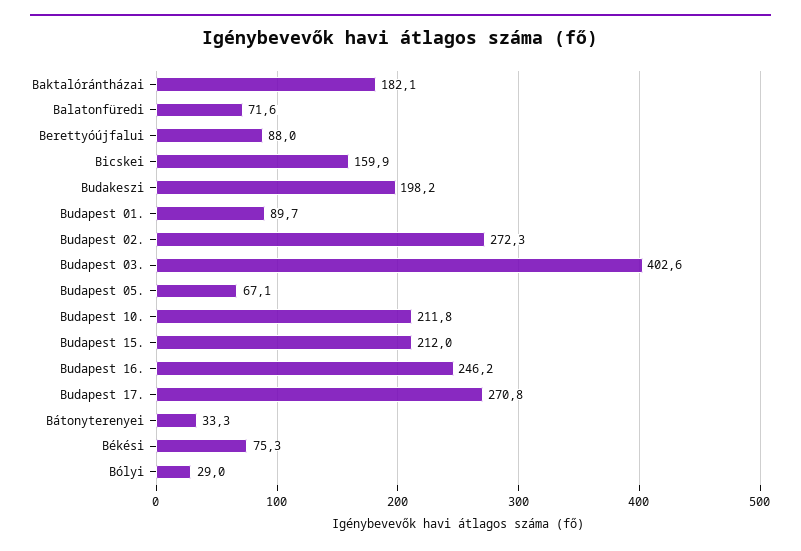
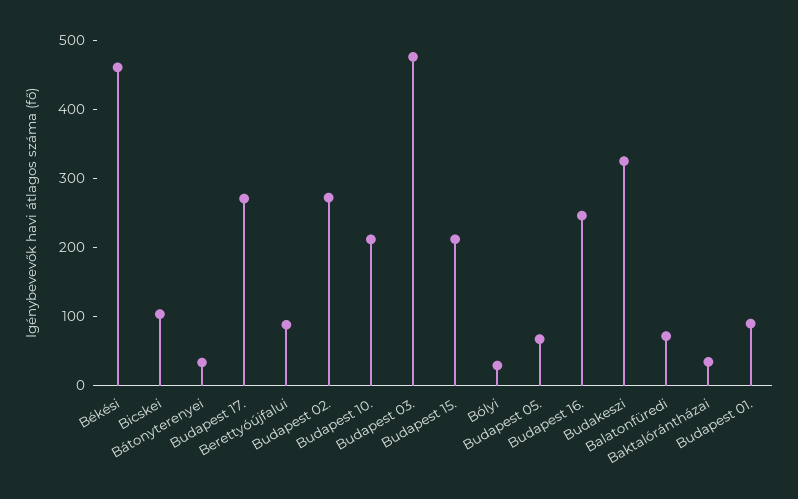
  {
-   "Baktalórántházai": 182.1,
+   "Baktalórántházai": 40,
    "Balatonfüredi": 71.6,
    "Berettyóújfalui": 88,
-   "Bicskei": 159.9,
+   "Bicskei": 100,
-   "Budakeszi": 198.2,
+   "Budakeszi": 320,
    "Budapest 01.": 89.7,
    "Budapest 02.": 272.3,
-   "Budapest 03.": 402.6,
+   "Budapest 03.": 480,
    "Budapest 05.": 67.1,
    "Budapest 10.": 211.8,
    "Budapest 15.": 212,
    "Budapest 16.": 246.2,
    "Budapest 17.": 270.8,
    "Bátonyterenyei": 33.3,
-   "Békési": 75.3,
+   "Békési": 460,
    "Bólyi": 29
  }

